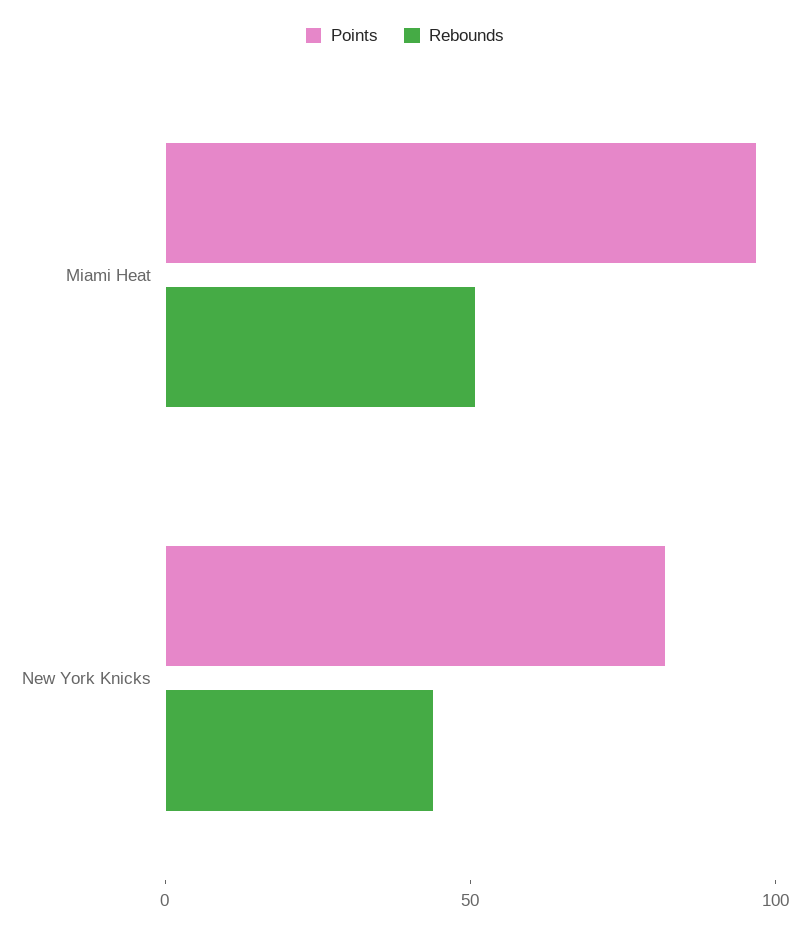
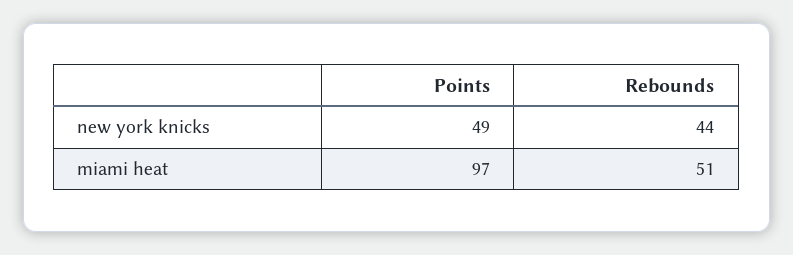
  {
    "Points": {
      "Miami Heat": 97,
-     "New York Knicks": 80
+     "New York Knicks": 49
    },
    "Rebounds": {
      "Miami Heat": 51,
      "New York Knicks": 44
    }
  }

